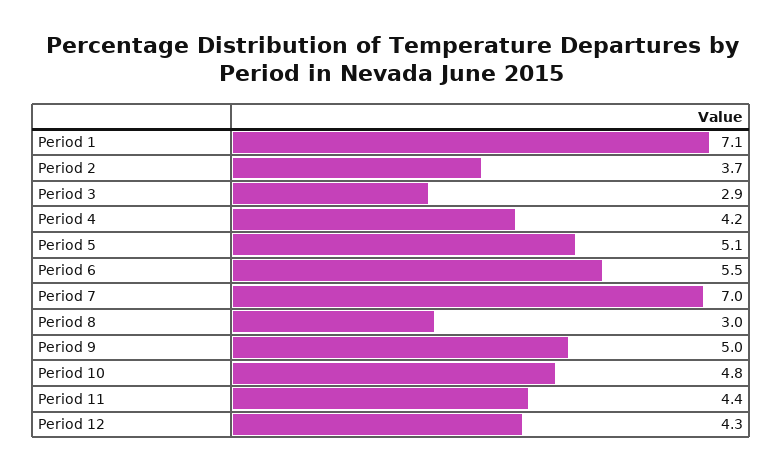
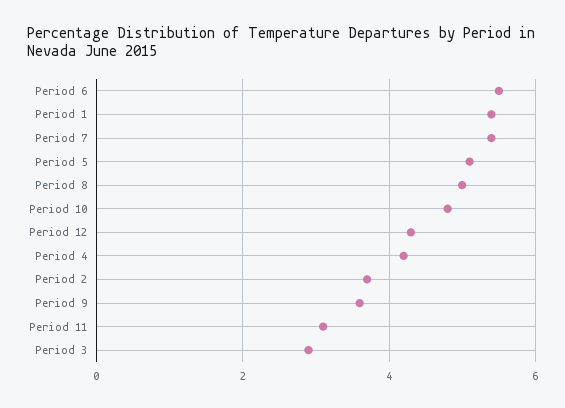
  {
-   "Period 1": 7.1,
+   "Period 1": 5.5,
    "Period 2": 3.7,
    "Period 3": 2.9,
    "Period 4": 4.2,
    "Period 5": 5.1,
    "Period 6": 5.5,
-   "Period 7": 7,
+   "Period 7": 5.5,
-   "Period 8": 3,
+   "Period 8": 5,
-   "Period 9": 5,
+   "Period 9": 3.5,
    "Period 10": 4.8,
-   "Period 11": 4.4,
+   "Period 11": 3,
    "Period 12": 4.3
  }

